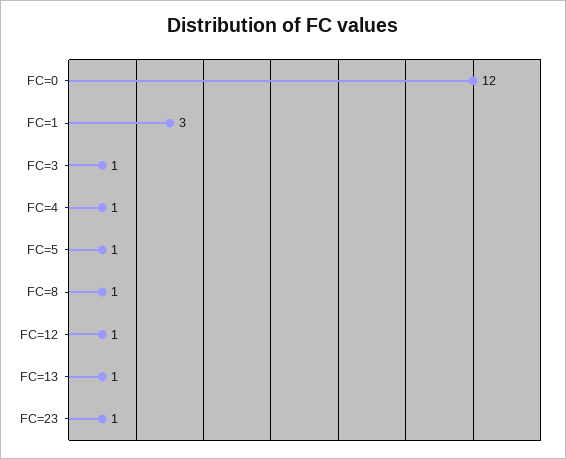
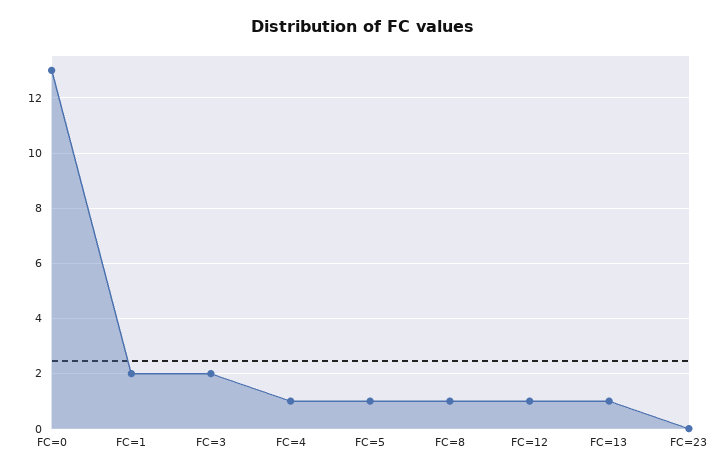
  {
-   "FC=0": 12,
+   "FC=0": 13,
-   "FC=1": 3,
+   "FC=1": 2,
-   "FC=3": 1,
+   "FC=3": 2,
    "FC=4": 1,
    "FC=5": 1,
    "FC=8": 1,
    "FC=12": 1,
    "FC=13": 1,
-   "FC=23": 1
+   "FC=23": 0
  }

